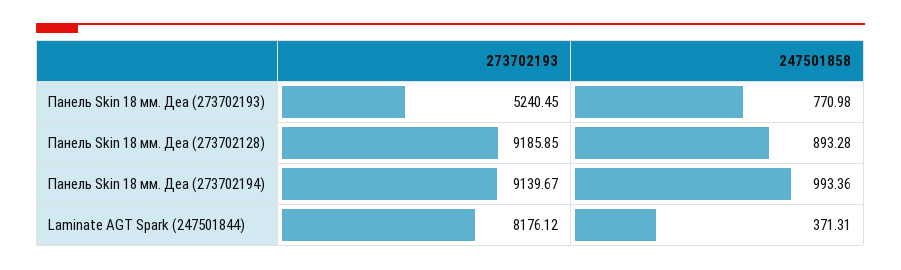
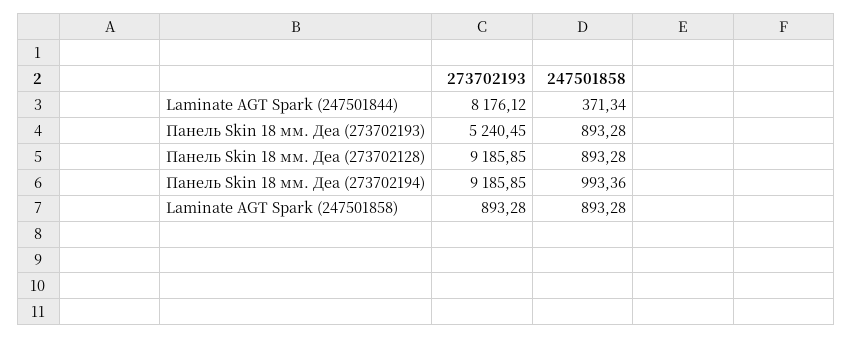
  {
    "273702193": {
      "Панель Skin 18 мм. Деа (273702193)": 5240.45,
      "Панель Skin 18 мм. Деа (273702128)": 9185.85,
-     "Панель Skin 18 мм. Деа (273702194)": 9139.67,
+     "Панель Skin 18 мм. Деа (273702194)": 9185.85,
-     "Laminate AGT Spark (247501844)": 8176.12
+     "Laminate AGT Spark (247501844)": 8176.12,
+     "Laminate AGT Spark (247501858)": 893.28
    },
    "247501858": {
-     "Панель Skin 18 мм. Деа (273702193)": 770.98,
+     "Панель Skin 18 мм. Деа (273702193)": 893.28,
      "Панель Skin 18 мм. Деа (273702128)": 893.28,
      "Панель Skin 18 мм. Деа (273702194)": 993.36,
-     "Laminate AGT Spark (247501844)": 371.31
+     "Laminate AGT Spark (247501844)": 371.34,
+     "Laminate AGT Spark (247501858)": 893.28
    }
  }

